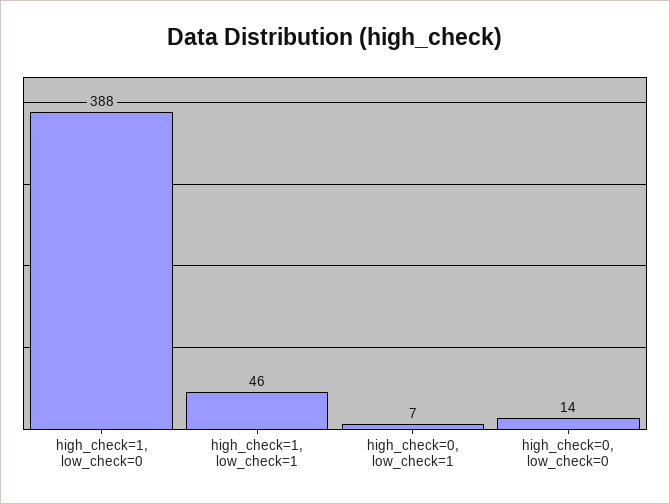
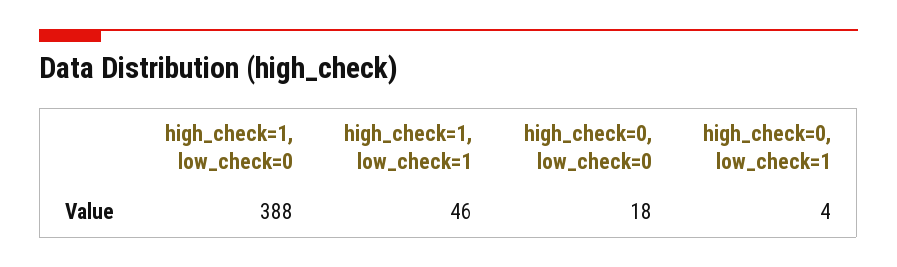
  {
    "high_check=1, low_check=0": 388,
    "high_check=1, low_check=1": 46,
-   "high_check=0, low_check=1": 7,
+   "high_check=0, low_check=1": 4,
-   "high_check=0, low_check=0": 14
+   "high_check=0, low_check=0": 18
  }

